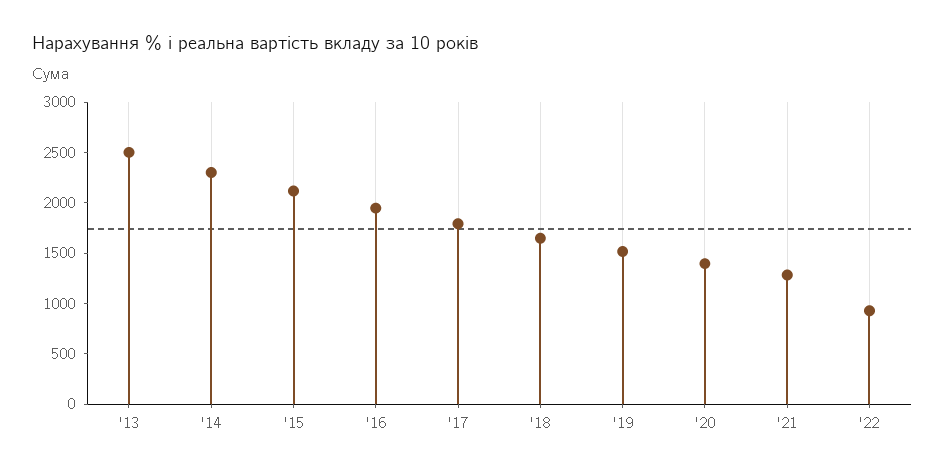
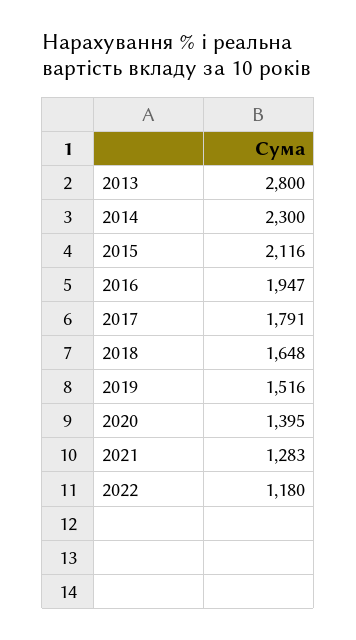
  {
-   "'13": 2500,
+   "'13": 2800,
    "'14": 2300,
    "'15": 2116,
    "'16": 1947,
    "'17": 1791,
    "'18": 1648,
    "'19": 1516,
    "'20": 1395,
    "'21": 1283,
-   "'22": 900
+   "'22": 1180
  }

